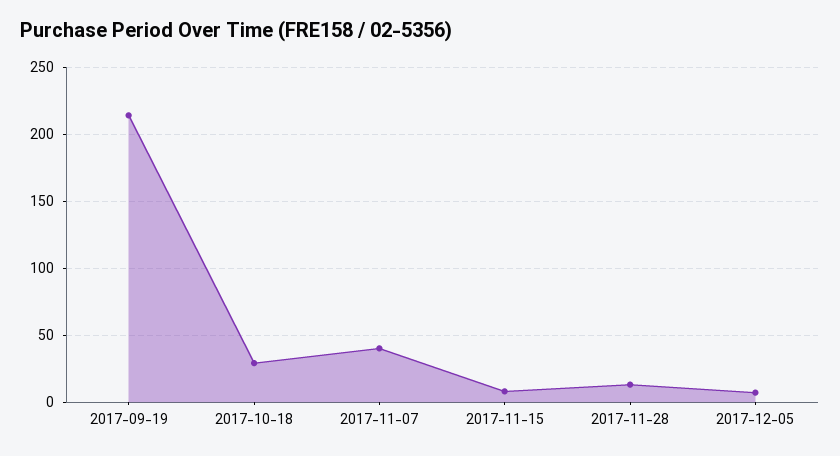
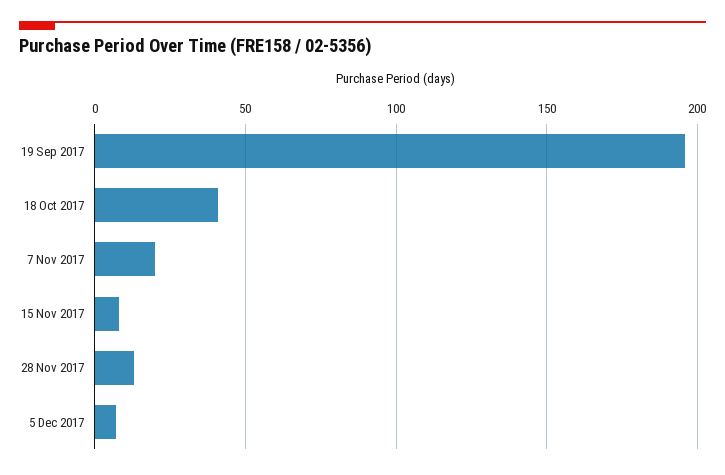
  {
-   "2017-09-19": 215,
+   "2017-09-19": 195,
-   "2017-10-18": 30,
+   "2017-10-18": 40,
-   "2017-11-07": 40,
+   "2017-11-07": 20,
    "2017-11-15": 10,
    "2017-11-28": 15,
    "2017-12-05": 5
  }

